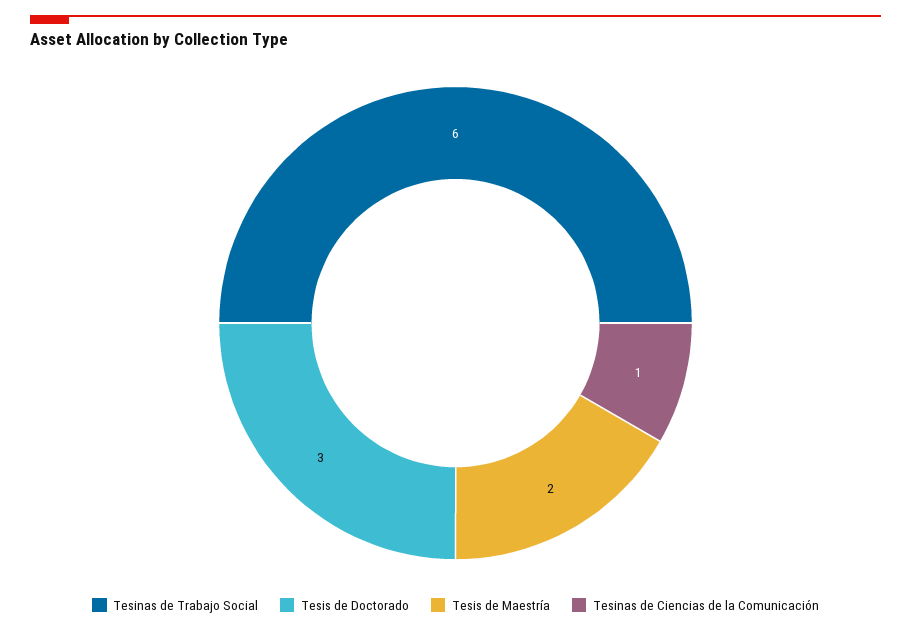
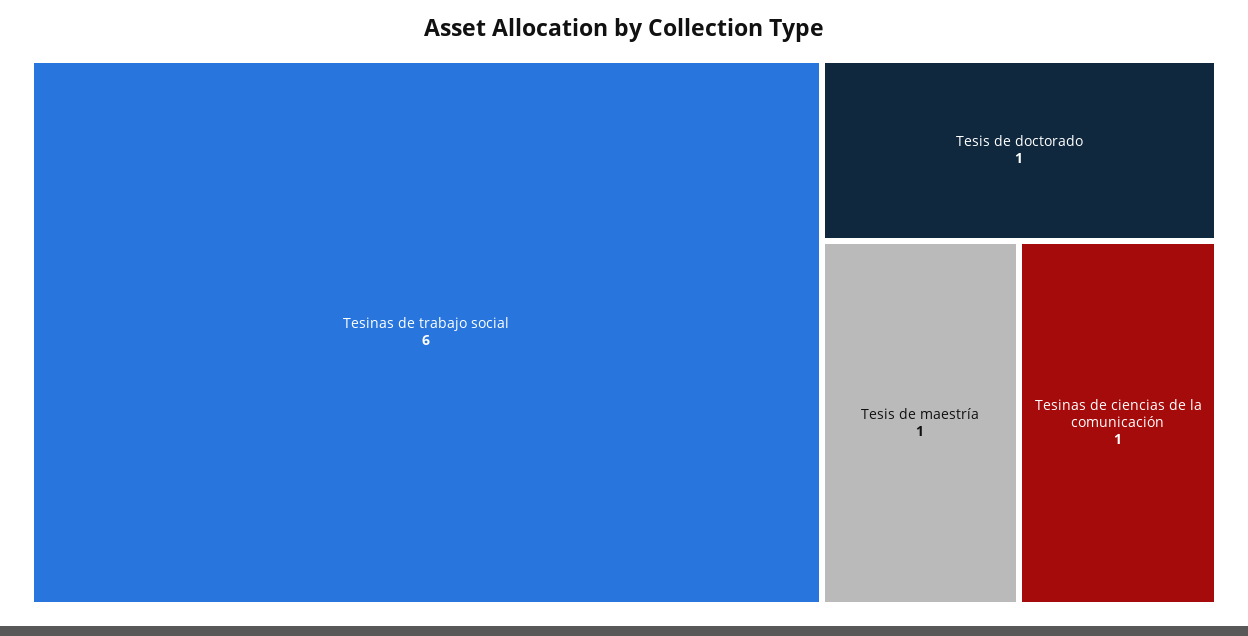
  {
    "Tesinas de Trabajo Social": 6,
-   "Tesis de Doctorado": 3,
+   "Tesis de Doctorado": 1,
-   "Tesis de Maestría": 2,
+   "Tesis de Maestría": 1,
    "Tesinas de Ciencias de la Comunicación": 1
  }

